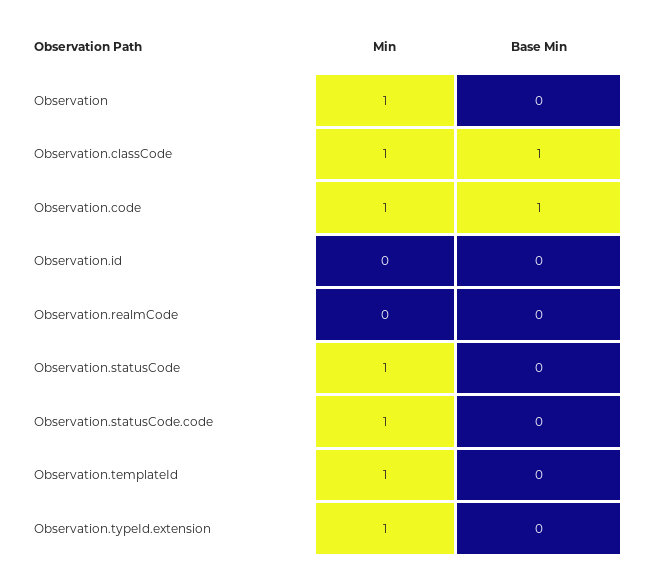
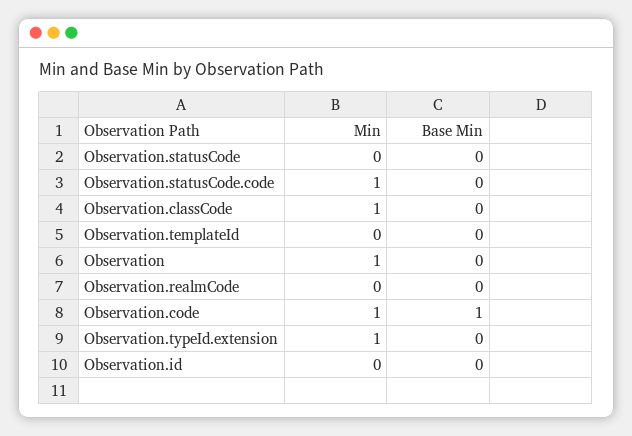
  {
    "Min": {
      "Observation": 1,
      "Observation.classCode": 1,
      "Observation.code": 1,
      "Observation.id": 0,
      "Observation.realmCode": 0,
-     "Observation.statusCode": 1,
+     "Observation.statusCode": 0,
      "Observation.statusCode.code": 1,
-     "Observation.templateId": 1,
+     "Observation.templateId": 0,
      "Observation.typeId.extension": 1
    },
    "Base Min": {
      "Observation": 0,
-     "Observation.classCode": 1,
+     "Observation.classCode": 0,
      "Observation.code": 1,
      "Observation.id": 0,
      "Observation.realmCode": 0,
      "Observation.statusCode": 0,
      "Observation.statusCode.code": 0,
      "Observation.templateId": 0,
      "Observation.typeId.extension": 0
    }
  }

